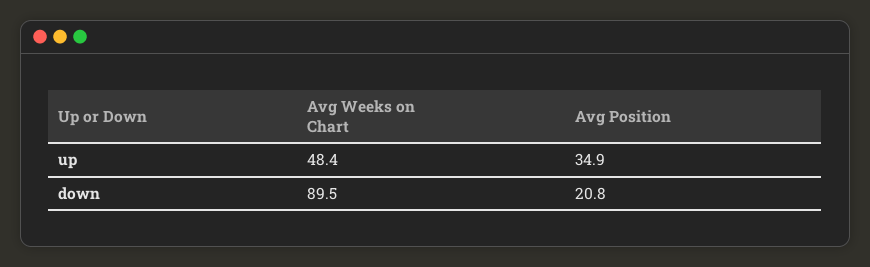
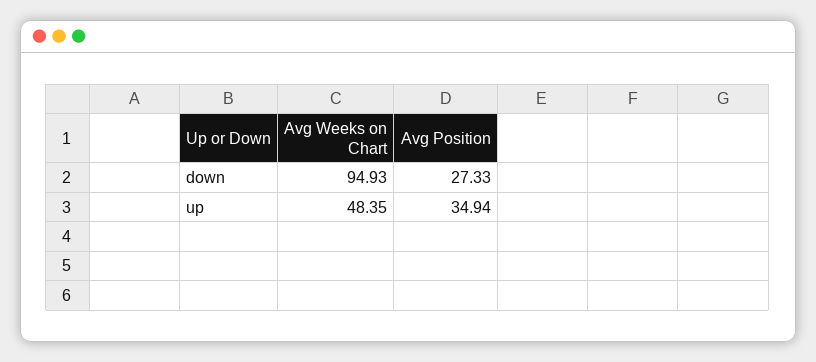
  {
    "Avg Weeks on Chart": {
      "up": 48.35,
-     "down": 89.5
+     "down": 94.93
    },
    "Avg Position": {
      "up": 34.94,
-     "down": 20.8
+     "down": 27.33
    }
  }

